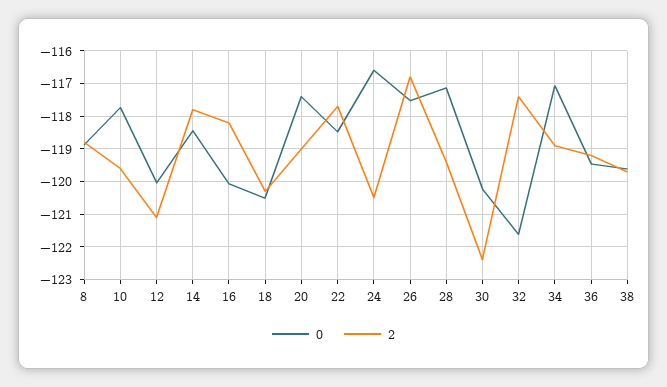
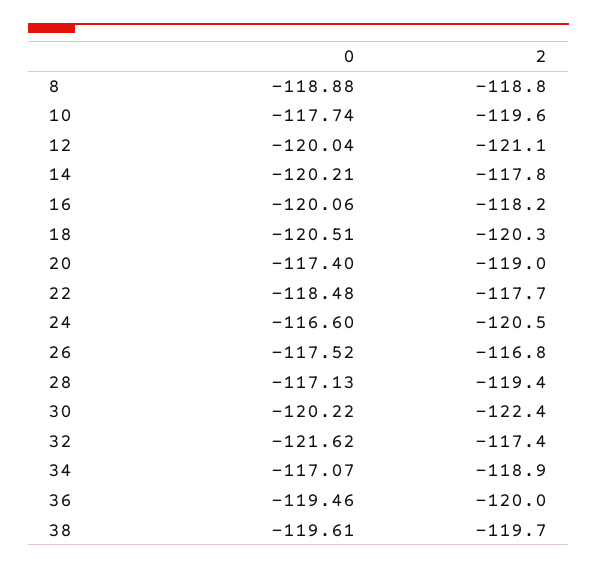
  {
    "0": {
      "8": -118.88,
      "10": -117.74,
      "12": -120.04,
-     "14": -118.4,
+     "14": -120.21,
      "16": -120.06,
      "18": -120.51,
      "20": -117.4,
      "22": -118.48,
      "24": -116.6,
      "26": -117.52,
      "28": -117.13,
      "30": -120.22,
      "32": -121.62,
      "34": -117.07,
      "36": -119.46,
      "38": -119.61
    },
    "2": {
      "8": -118.8,
      "10": -119.6,
      "12": -121.1,
      "14": -117.8,
      "16": -118.2,
      "18": -120.3,
      "20": -119,
      "22": -117.7,
      "24": -120.5,
      "26": -116.8,
      "28": -119.4,
      "30": -122.4,
      "32": -117.4,
      "34": -118.9,
-     "36": -119.2,
+     "36": -120,
      "38": -119.7
    }
  }

